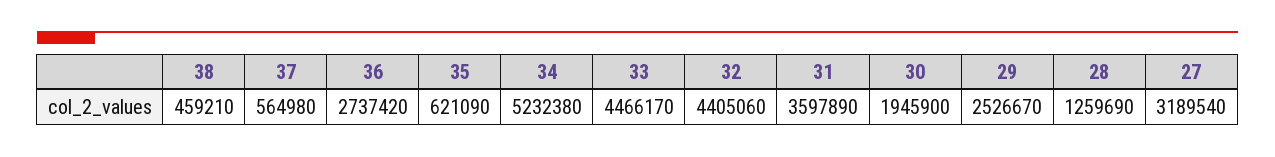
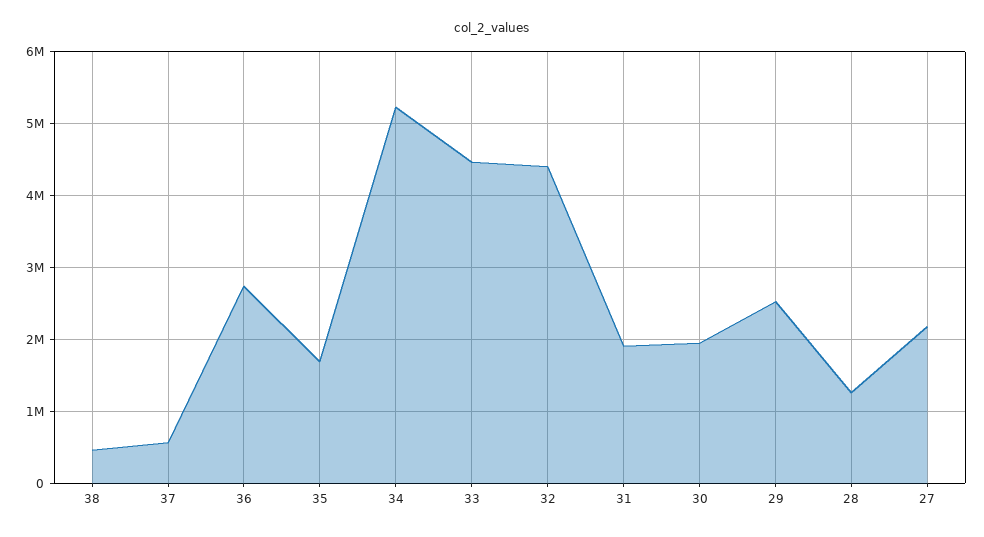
  {
    "38": 459210,
    "37": 564980,
    "36": 2737420,
-   "35": 621090,
+   "35": 1700000,
    "34": 5232380,
    "33": 4466170,
    "32": 4405060,
-   "31": 3597890,
+   "31": 1900000,
    "30": 1945900,
    "29": 2526670,
    "28": 1259690,
-   "27": 3189540
+   "27": 2200000
  }

